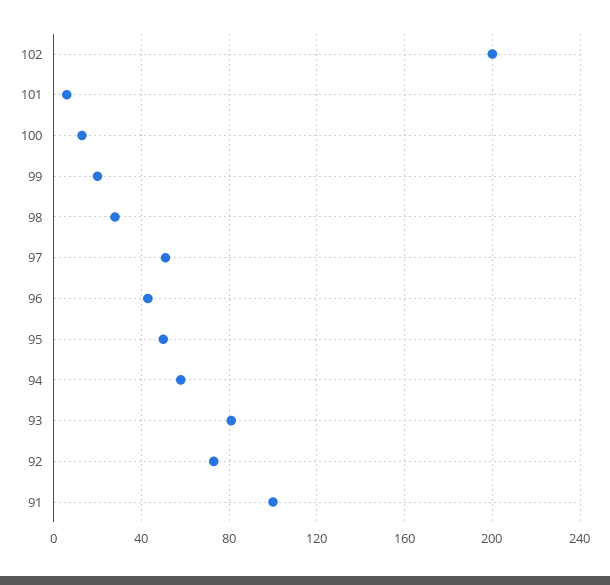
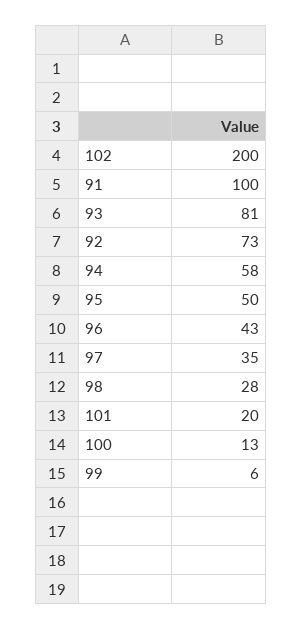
  {
    "102": 200,
-   "101": 5,
+   "101": 20,
    "100": 13,
-   "99": 20,
+   "99": 6,
    "98": 28,
-   "97": 50,
+   "97": 35,
    "96": 43,
    "95": 50,
    "94": 58,
    "93": 81,
    "92": 73,
    "91": 100
  }

